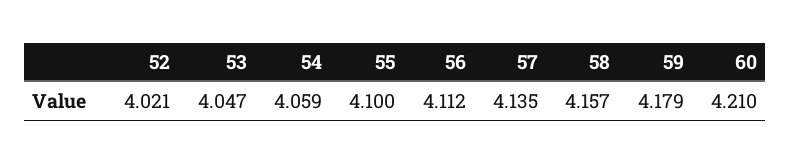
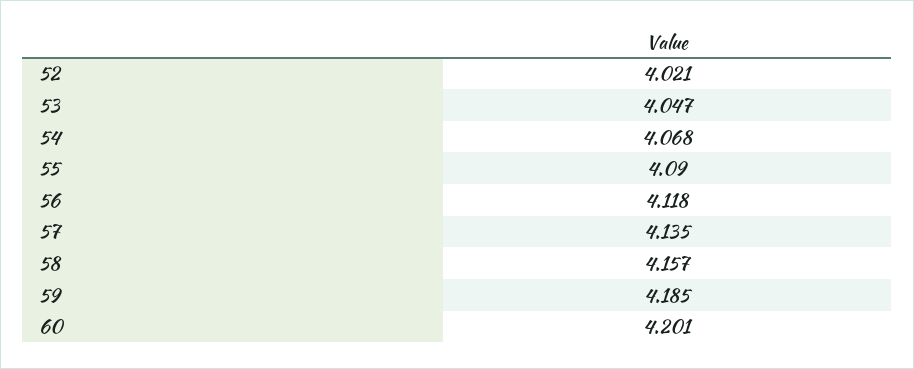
  {
    "52": 4.021,
    "53": 4.047,
-   "54": 4.059,
+   "54": 4.068,
-   "55": 4.1,
+   "55": 4.09,
-   "56": 4.112,
+   "56": 4.118,
    "57": 4.135,
    "58": 4.157,
-   "59": 4.179,
+   "59": 4.185,
-   "60": 4.21
+   "60": 4.201
  }

